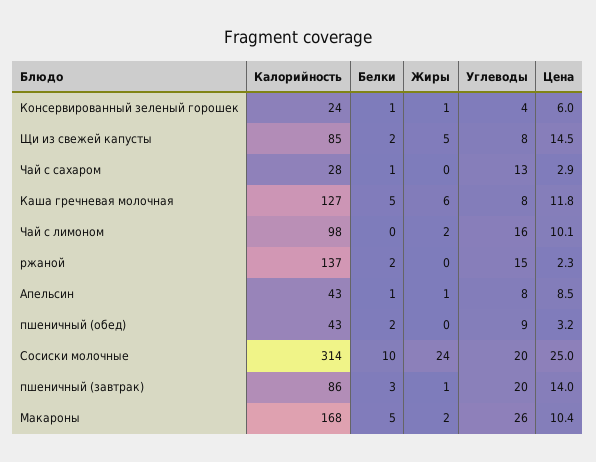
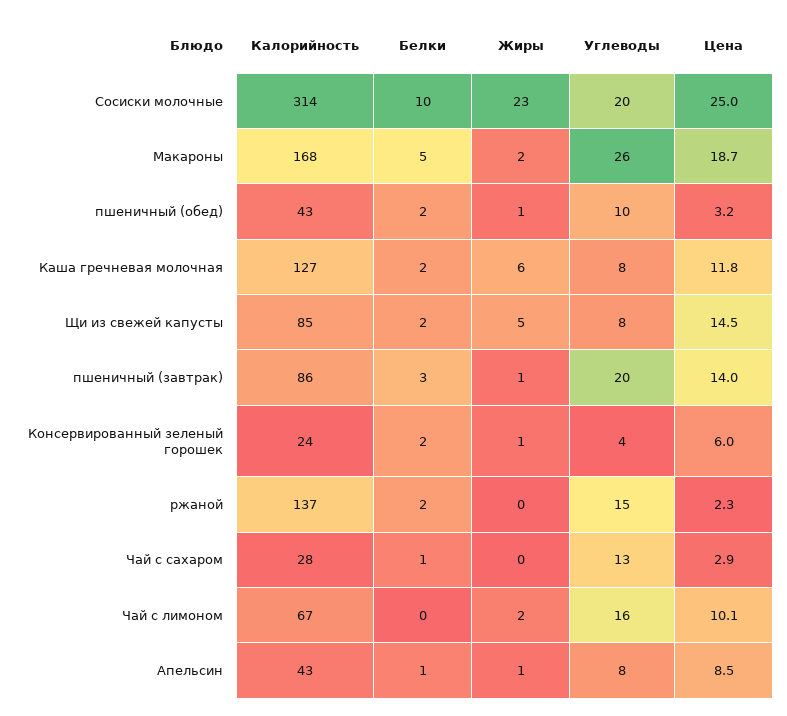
  {
    "Калорийность": {
      "Консервированный зеленый горошек": 24,
      "Щи из свежей капусты": 85,
      "Чай с сахаром": 28,
      "Каша гречневая молочная": 127,
-     "Чай с лимоном": 98,
+     "Чай с лимоном": 67,
      "ржаной": 137,
      "Апельсин": 43,
      "пшеничный (обед)": 43,
      "Сосиски молочные": 314,
      "пшеничный (завтрак)": 86,
      "Макароны": 168
    },
    "Белки": {
-     "Консервированный зеленый горошек": 1,
+     "Консервированный зеленый горошек": 2,
      "Щи из свежей капусты": 2,
      "Чай с сахаром": 1,
-     "Каша гречневая молочная": 5,
+     "Каша гречневая молочная": 2,
      "Чай с лимоном": 0,
      "ржаной": 2,
      "Апельсин": 1,
      "пшеничный (обед)": 2,
      "Сосиски молочные": 10,
      "пшеничный (завтрак)": 3,
      "Макароны": 5
    },
    "Жиры": {
      "Консервированный зеленый горошек": 1,
      "Щи из свежей капусты": 5,
      "Чай с сахаром": 0,
      "Каша гречневая молочная": 6,
      "Чай с лимоном": 2,
      "ржаной": 0,
      "Апельсин": 1,
-     "пшеничный (обед)": 0,
+     "пшеничный (обед)": 1,
-     "Сосиски молочные": 24,
+     "Сосиски молочные": 23,
      "пшеничный (завтрак)": 1,
      "Макароны": 2
    },
    "Углеводы": {
      "Консервированный зеленый горошек": 4,
      "Щи из свежей капусты": 8,
      "Чай с сахаром": 13,
      "Каша гречневая молочная": 8,
      "Чай с лимоном": 16,
      "ржаной": 15,
      "Апельсин": 8,
-     "пшеничный (обед)": 9,
+     "пшеничный (обед)": 10,
      "Сосиски молочные": 20,
      "пшеничный (завтрак)": 20,
      "Макароны": 26
    },
    "Цена": {
      "Консервированный зеленый горошек": 6,
      "Щи из свежей капусты": 14.5,
      "Чай с сахаром": 2.9,
      "Каша гречневая молочная": 11.8,
      "Чай с лимоном": 10.1,
      "ржаной": 2.3,
      "Апельсин": 8.5,
      "пшеничный (обед)": 3.2,
      "Сосиски молочные": 25,
      "пшеничный (завтрак)": 14,
-     "Макароны": 10.4
+     "Макароны": 18.7
    }
  }

